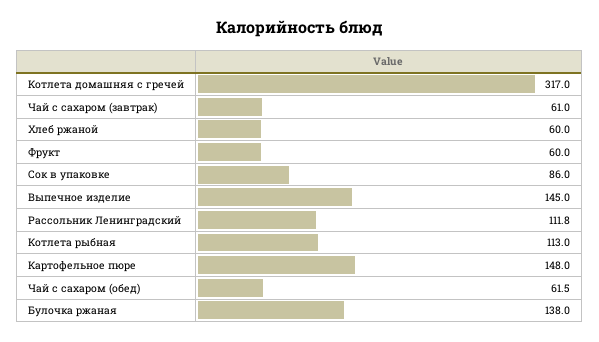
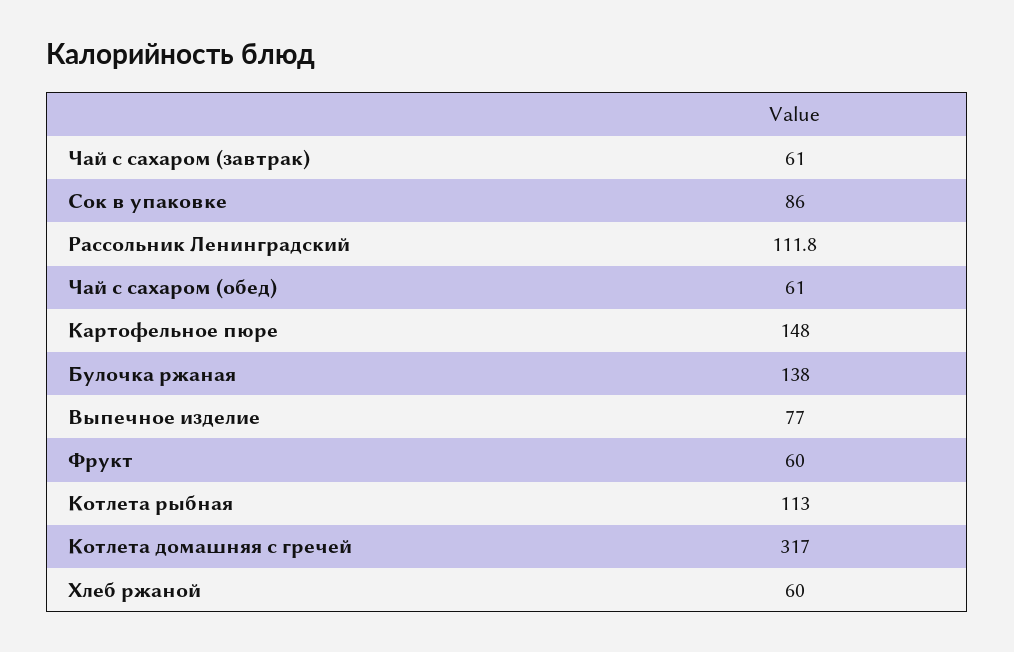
  {
    "Котлета домашняя с гречей": 317,
    "Чай с сахаром (завтрак)": 61,
    "Хлеб ржаной": 60,
    "Фрукт": 60,
    "Сок в упаковке": 86,
-   "Выпечное изделие": 145,
+   "Выпечное изделие": 77,
    "Рассольник Ленинградский": 111.8,
    "Котлета рыбная": 113,
    "Картофельное пюре": 148,
-   "Чай с сахаром (обед)": 61.5,
+   "Чай с сахаром (обед)": 61,
    "Булочка ржаная": 138
  }

